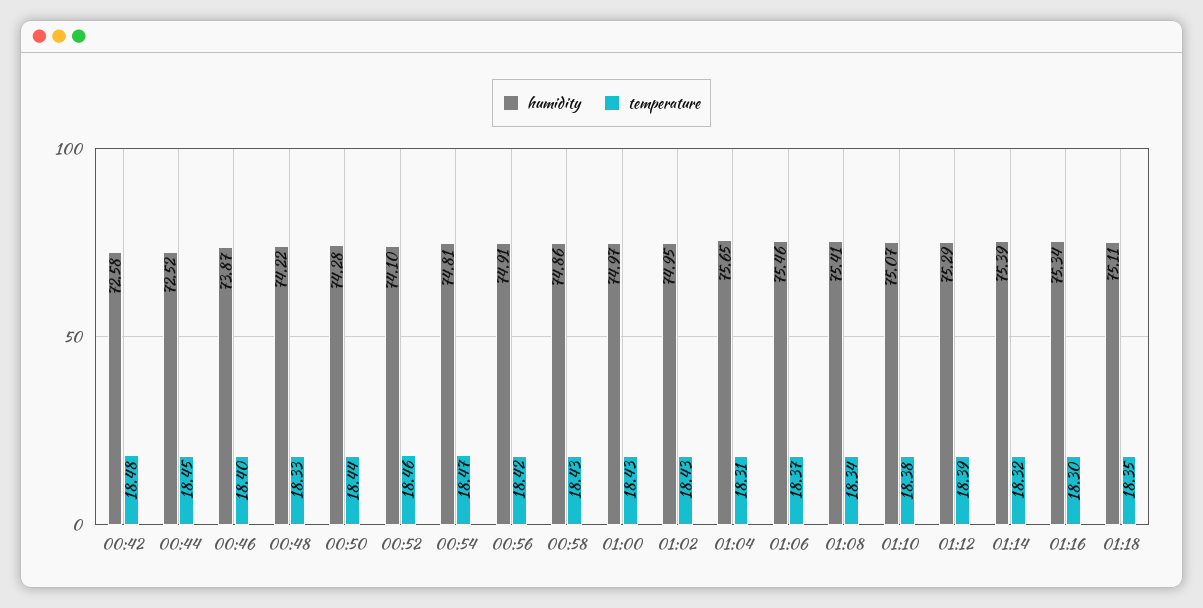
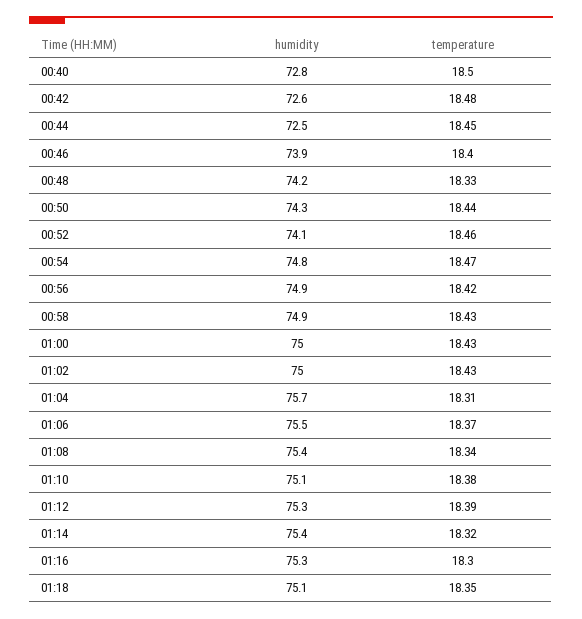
  {
    "humidity": {
      "00:42": 72.58,
      "00:44": 72.52,
      "00:46": 73.87,
      "00:48": 74.22,
      "00:50": 74.28,
      "00:52": 74.1,
      "00:54": 74.81,
      "00:56": 74.91,
      "00:58": 74.86,
      "01:00": 74.97,
      "01:02": 74.95,
      "01:04": 75.65,
      "01:06": 75.46,
      "01:08": 75.41,
      "01:10": 75.07,
      "01:12": 75.29,
      "01:14": 75.39,
      "01:16": 75.34,
-     "01:18": 75.11
+     "01:18": 75.11,
+     "00:40": 72.8
    },
    "temperature": {
      "00:42": 18.48,
      "00:44": 18.45,
      "00:46": 18.4,
      "00:48": 18.33,
      "00:50": 18.44,
      "00:52": 18.46,
      "00:54": 18.47,
      "00:56": 18.42,
      "00:58": 18.43,
      "01:00": 18.43,
      "01:02": 18.43,
      "01:04": 18.31,
      "01:06": 18.37,
      "01:08": 18.34,
      "01:10": 18.38,
      "01:12": 18.39,
      "01:14": 18.32,
      "01:16": 18.3,
-     "01:18": 18.35
+     "01:18": 18.35,
+     "00:40": 18.5
    }
  }

